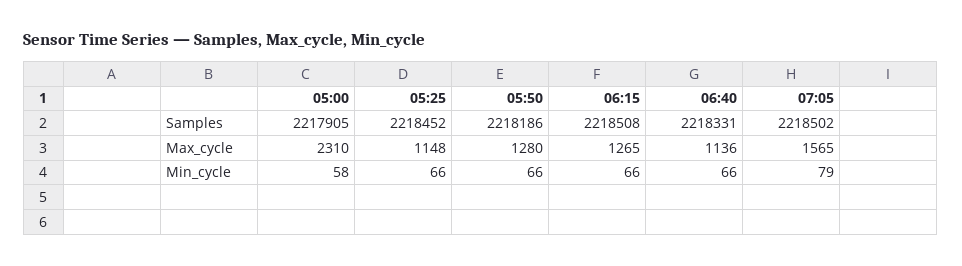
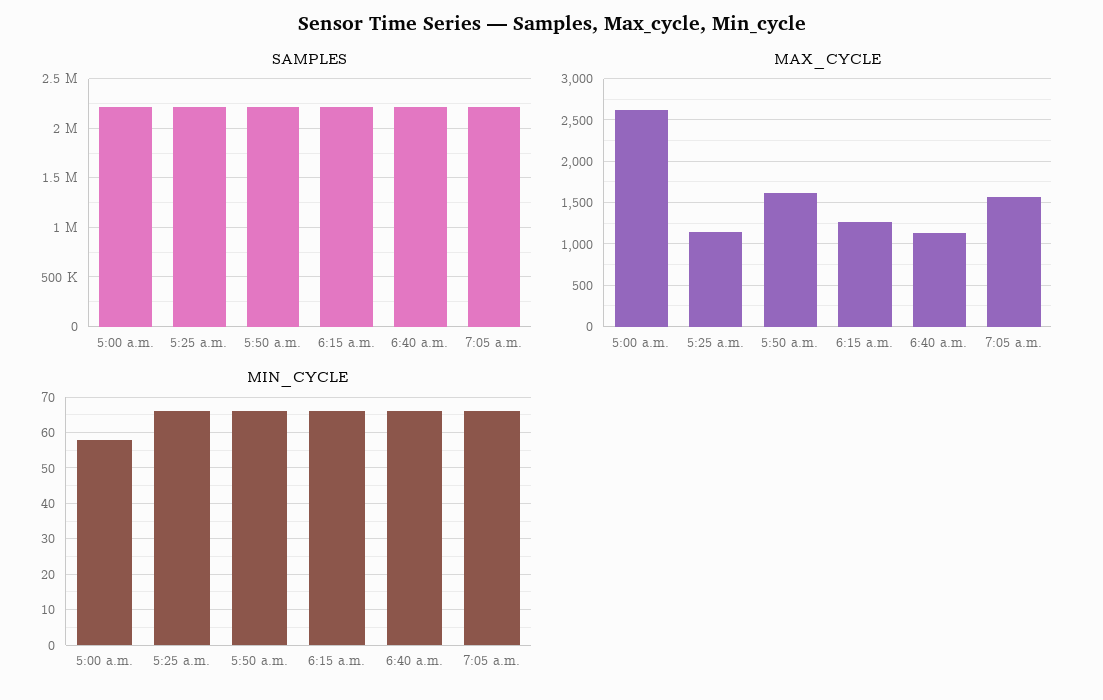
  {
    "Samples": {
      "05:00": 2217905,
      "05:25": 2218452,
      "05:50": 2218186,
      "06:15": 2218508,
      "06:40": 2218331,
      "07:05": 2218502
    },
    "Max_cycle": {
-     "05:00": 2310,
+     "05:00": 2600,
      "05:25": 1148,
-     "05:50": 1280,
+     "05:50": 1600,
      "06:15": 1265,
      "06:40": 1136,
      "07:05": 1565
    },
    "Min_cycle": {
      "05:00": 58,
      "05:25": 66,
      "05:50": 66,
      "06:15": 66,
      "06:40": 66,
-     "07:05": 79
+     "07:05": 65
    }
  }

